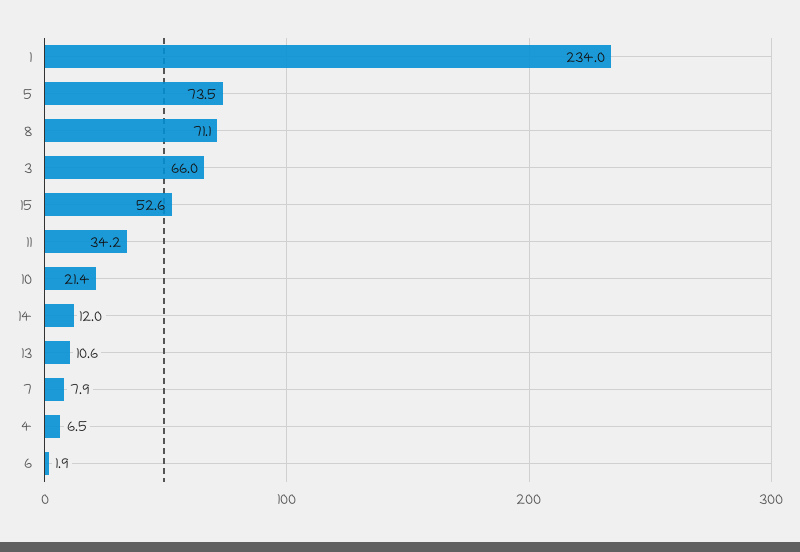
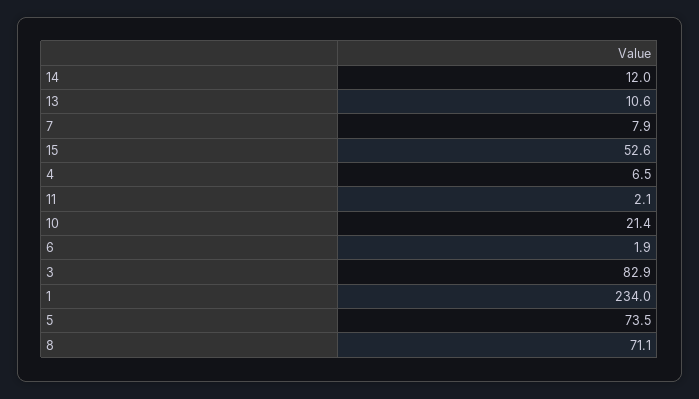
  {
    "1": 234,
    "5": 73.5,
    "8": 71.1,
-   "3": 66,
+   "3": 82.9,
    "15": 52.6,
-   "11": 34.2,
+   "11": 2.1,
    "10": 21.4,
    "14": 12,
    "13": 10.6,
    "7": 7.9,
    "4": 6.5,
    "6": 1.9
  }

